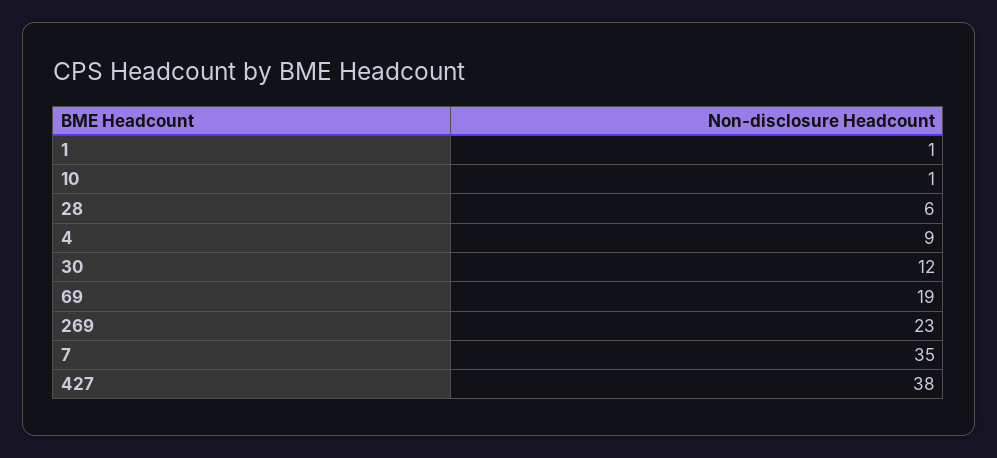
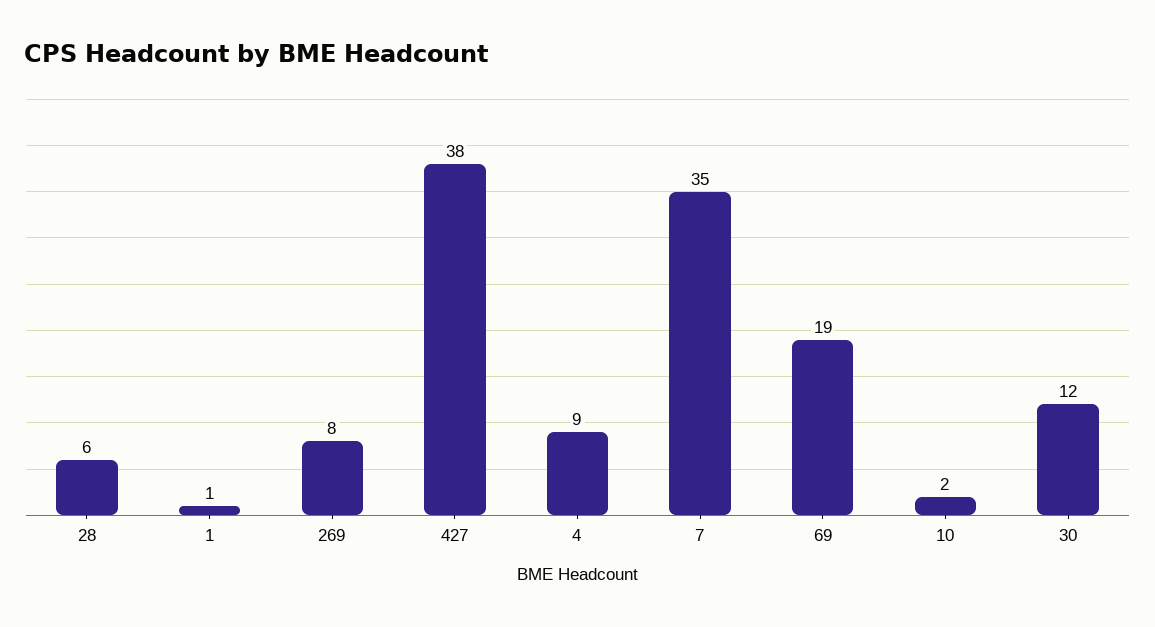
  {
    "1": 1,
-   "10": 1,
+   "10": 2,
    "28": 6,
    "4": 9,
    "30": 12,
    "69": 19,
-   "269": 23,
+   "269": 8,
    "7": 35,
    "427": 38
  }

